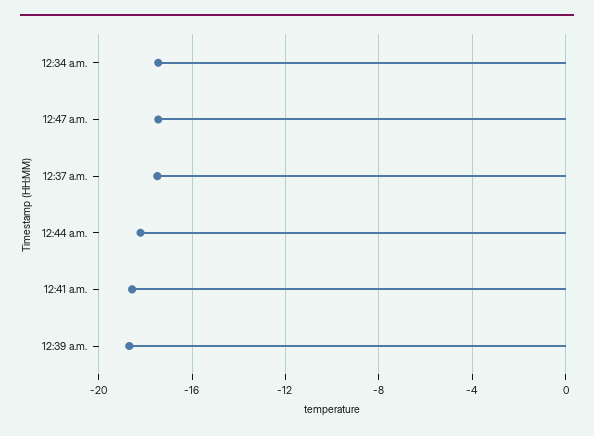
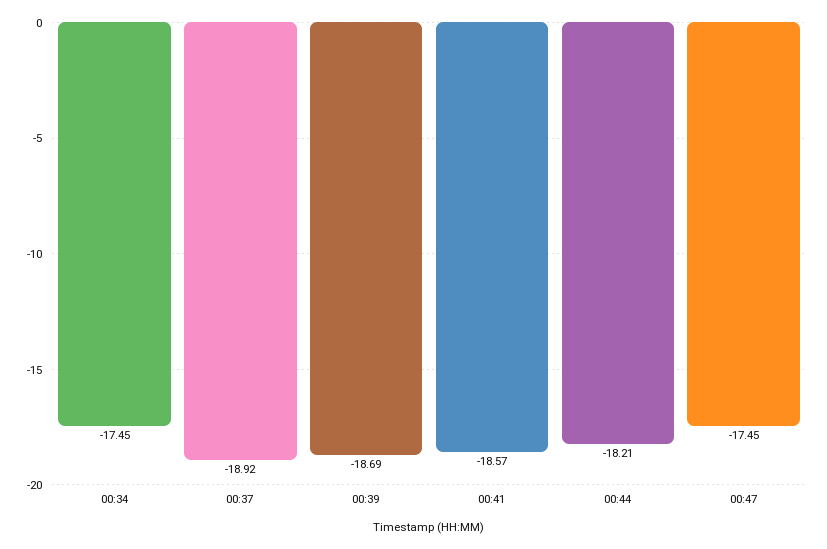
  {
    "12:34 a.m.": -17.45,
    "12:47 a.m.": -17.45,
-   "12:37 a.m.": -17.5,
+   "12:37 a.m.": -18.92,
    "12:44 a.m.": -18.21,
    "12:41 a.m.": -18.57,
    "12:39 a.m.": -18.69
  }

